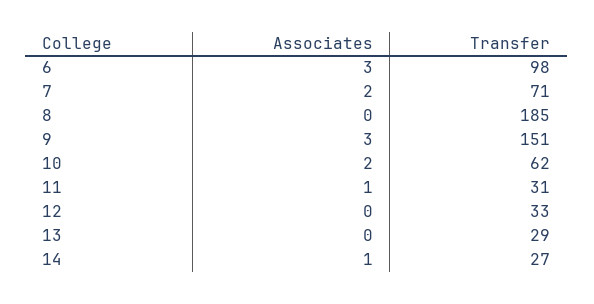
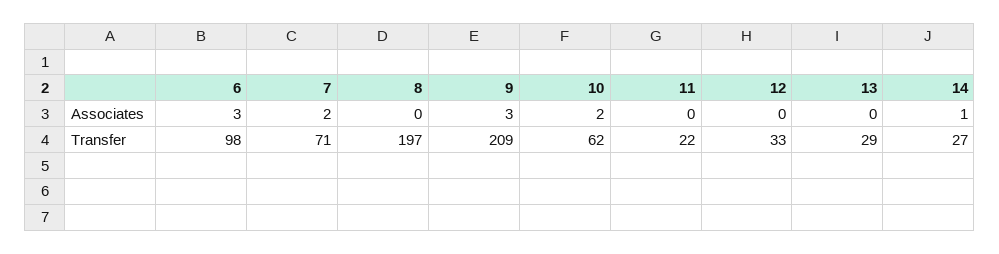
  {
    "Associates": {
      "6": 3,
      "7": 2,
      "8": 0,
      "9": 3,
      "10": 2,
-     "11": 1,
+     "11": 0,
      "12": 0,
      "13": 0,
      "14": 1
    },
    "Transfer": {
      "6": 98,
      "7": 71,
-     "8": 185,
+     "8": 197,
-     "9": 151,
+     "9": 209,
      "10": 62,
-     "11": 31,
+     "11": 22,
      "12": 33,
      "13": 29,
      "14": 27
    }
  }

